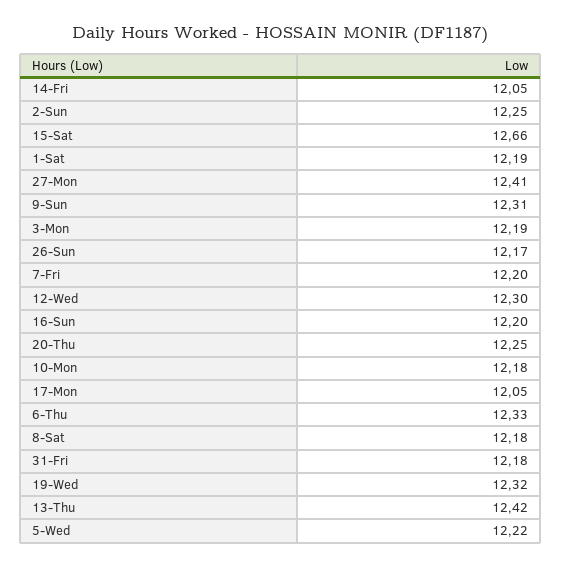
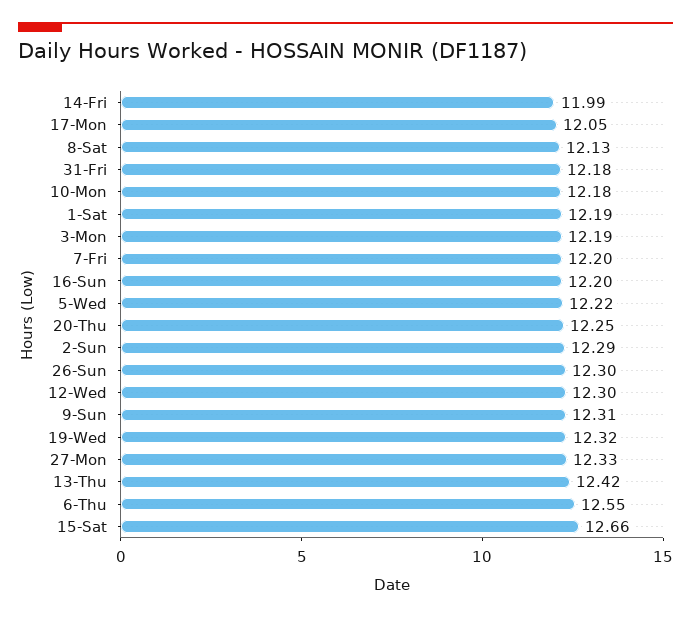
  {
-   "14-Fri": 12.05,
+   "14-Fri": 11.99,
-   "2-Sun": 12.25,
+   "2-Sun": 12.29,
    "15-Sat": 12.66,
    "1-Sat": 12.19,
-   "27-Mon": 12.41,
+   "27-Mon": 12.33,
    "9-Sun": 12.31,
    "3-Mon": 12.19,
-   "26-Sun": 12.17,
+   "26-Sun": 12.3,
    "7-Fri": 12.2,
    "12-Wed": 12.3,
    "16-Sun": 12.2,
    "20-Thu": 12.25,
    "10-Mon": 12.18,
    "17-Mon": 12.05,
-   "6-Thu": 12.33,
+   "6-Thu": 12.55,
-   "8-Sat": 12.18,
+   "8-Sat": 12.13,
    "31-Fri": 12.18,
    "19-Wed": 12.32,
    "13-Thu": 12.42,
    "5-Wed": 12.22
  }

